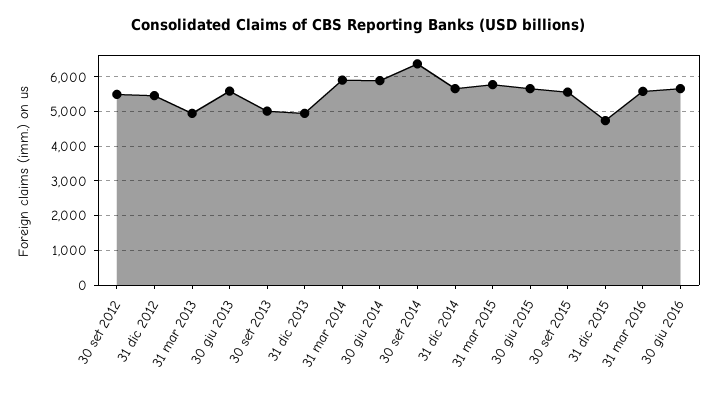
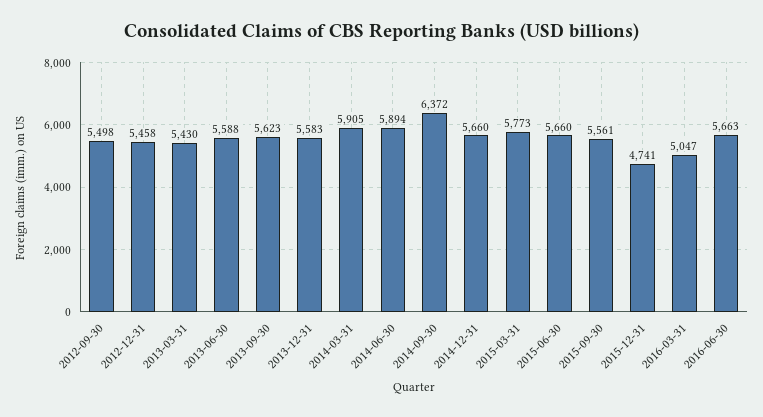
  {
    "30 set 2012": 5498,
    "31 dic 2012": 5458,
-   "31 mar 2013": 5000,
+   "31 mar 2013": 5430,
    "30 giu 2013": 5588,
-   "30 set 2013": 5000,
+   "30 set 2013": 5623,
-   "31 dic 2013": 5000,
+   "31 dic 2013": 5583,
    "31 mar 2014": 5905,
    "30 giu 2014": 5894,
    "30 set 2014": 6372,
    "31 dic 2014": 5660,
    "31 mar 2015": 5773,
    "30 giu 2015": 5660,
    "30 set 2015": 5561,
    "31 dic 2015": 4741,
-   "31 mar 2016": 5600,
+   "31 mar 2016": 5047,
    "30 giu 2016": 5663
  }

